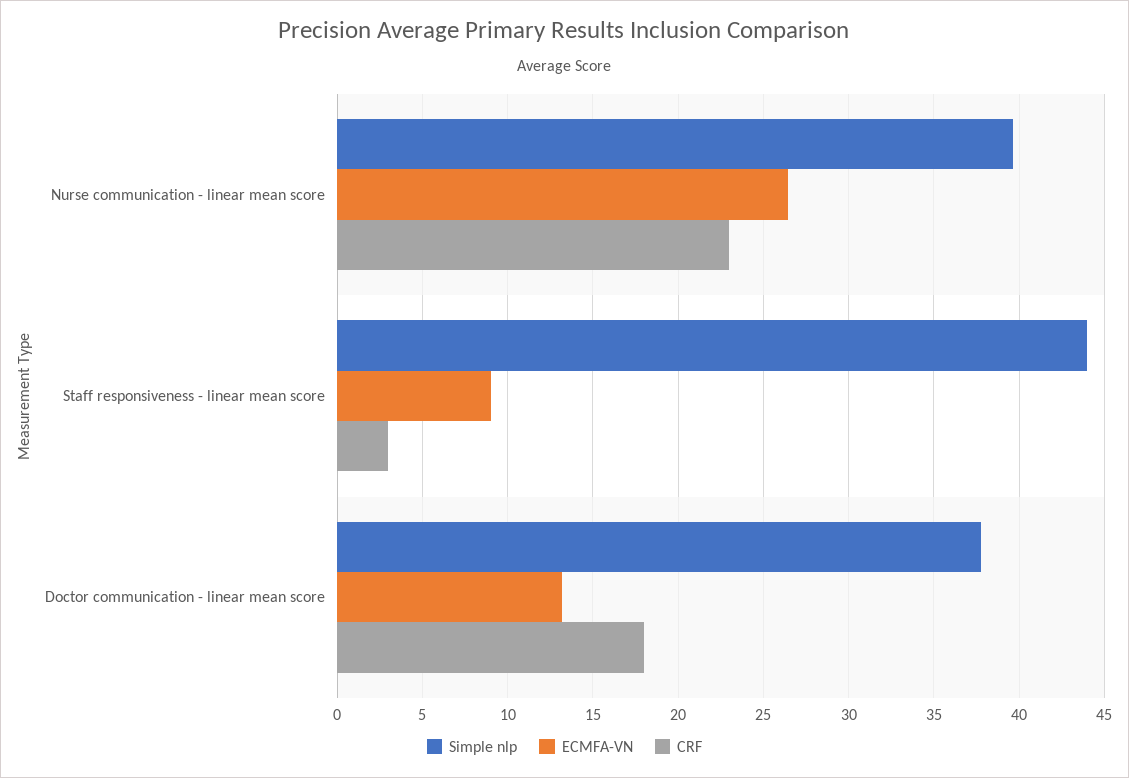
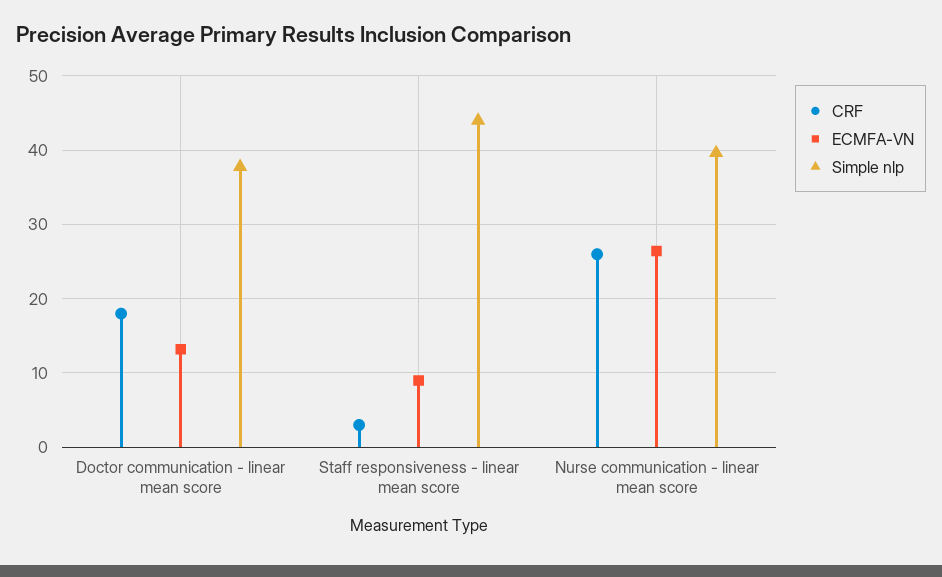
  {
    "Simple nlp": {
      "Nurse communication - linear mean score": 39.5,
      "Staff responsiveness - linear mean score": 44,
      "Doctor communication - linear mean score": 38
    },
    "ECMFA-VN": {
      "Nurse communication - linear mean score": 26.5,
      "Staff responsiveness - linear mean score": 9,
      "Doctor communication - linear mean score": 13
    },
    "CRF": {
-     "Nurse communication - linear mean score": 23,
+     "Nurse communication - linear mean score": 26,
      "Staff responsiveness - linear mean score": 3,
      "Doctor communication - linear mean score": 18
    }
  }

